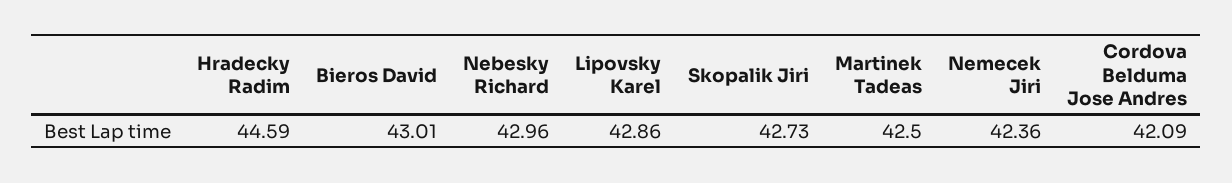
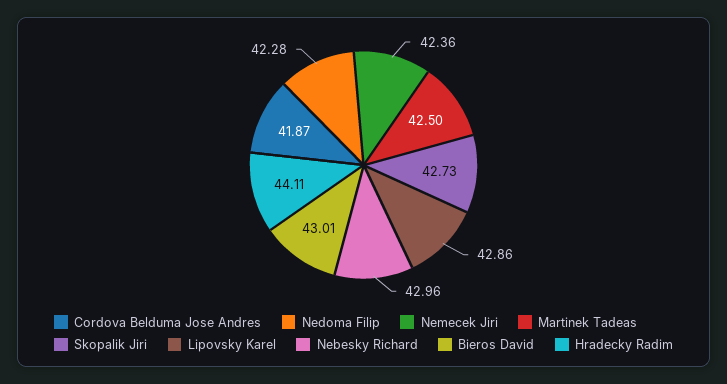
  {
-   "Hradecky Radim": 44.59,
+   "Hradecky Radim": 44.11,
    "Bieros David": 43.01,
    "Nebesky Richard": 42.96,
    "Lipovsky Karel": 42.86,
    "Skopalik Jiri": 42.73,
    "Martinek Tadeas": 42.5,
    "Nemecek Jiri": 42.36,
-   "Cordova Belduma Jose Andres": 42.09
+   "Cordova Belduma Jose Andres": 41.87,
+   "Nedoma Filip": 42.28
  }

